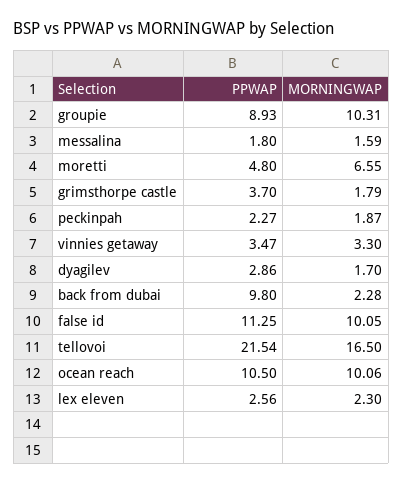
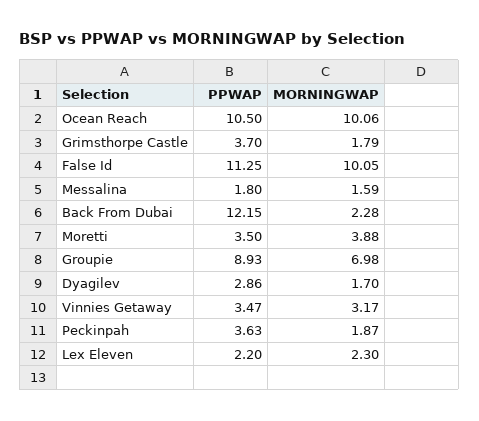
  {
    "PPWAP": {
      "groupie": 8.93,
      "messalina": 1.8,
-     "moretti": 4.8,
+     "moretti": 3.5,
      "grimsthorpe castle": 3.7,
-     "peckinpah": 2.27,
+     "peckinpah": 3.63,
      "vinnies getaway": 3.47,
      "dyagilev": 2.86,
-     "back from dubai": 9.8,
+     "back from dubai": 12.15,
      "false id": 11.25,
-     "tellovoi": 21.54,
      "ocean reach": 10.5,
-     "lex eleven": 2.56
+     "lex eleven": 2.2
    },
    "MORNINGWAP": {
-     "groupie": 10.31,
+     "groupie": 6.98,
      "messalina": 1.59,
-     "moretti": 6.55,
+     "moretti": 3.88,
      "grimsthorpe castle": 1.79,
      "peckinpah": 1.87,
-     "vinnies getaway": 3.3,
+     "vinnies getaway": 3.17,
      "dyagilev": 1.7,
      "back from dubai": 2.28,
      "false id": 10.05,
-     "tellovoi": 16.5,
      "ocean reach": 10.06,
      "lex eleven": 2.3
    }
  }

